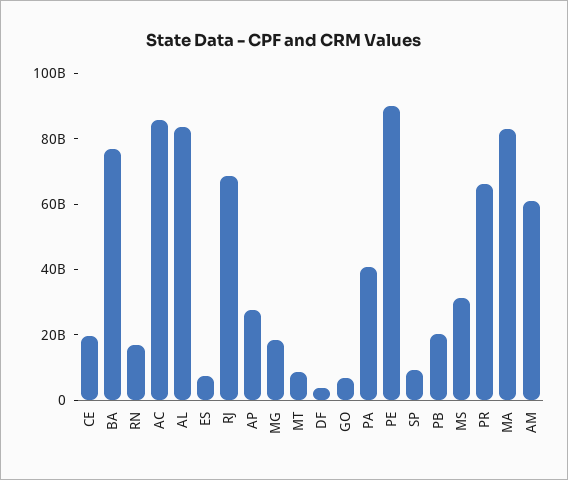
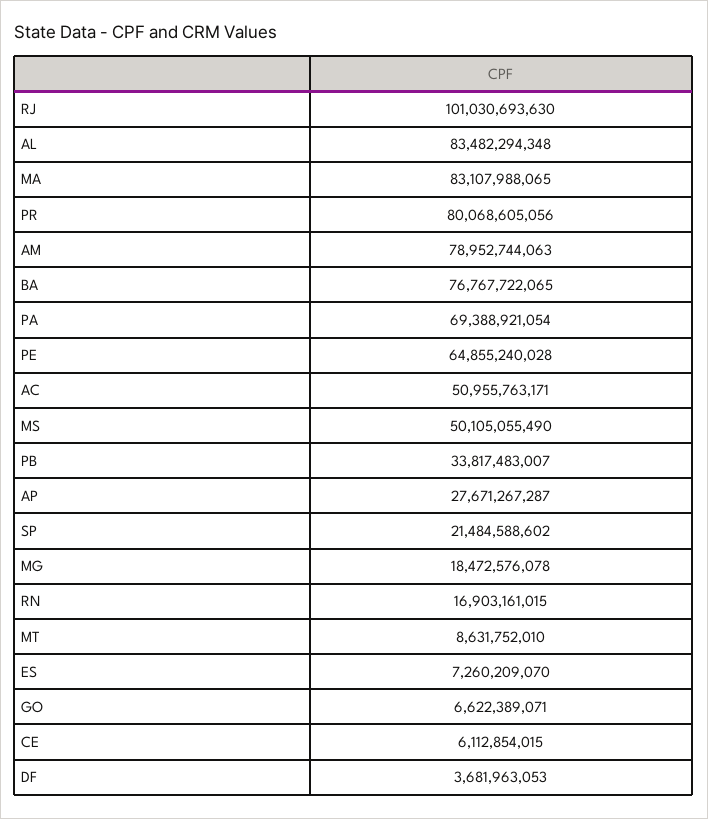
  {
-   "CE": 20000000000,
+   "CE": 6112854015,
    "BA": 76767722065,
    "RN": 16903161015,
-   "AC": 85000000000,
+   "AC": 50955763171,
    "AL": 83482294348,
    "ES": 7260209070,
-   "RJ": 70000000000,
+   "RJ": 101030693630,
    "AP": 27671267287,
    "MG": 18472576078,
    "MT": 8631752010,
    "DF": 3681963053,
    "GO": 6622389071,
-   "PA": 40000000000,
+   "PA": 69388921054,
-   "PE": 90000000000,
+   "PE": 64855240028,
-   "SP": 10000000000,
+   "SP": 21484588602,
-   "PB": 20000000000,
+   "PB": 33817483007,
-   "MS": 30000000000,
+   "MS": 50105055490,
-   "PR": 65000000000,
+   "PR": 80068605056,
    "MA": 83107988065,
-   "AM": 60000000000
+   "AM": 78952744063
  }

